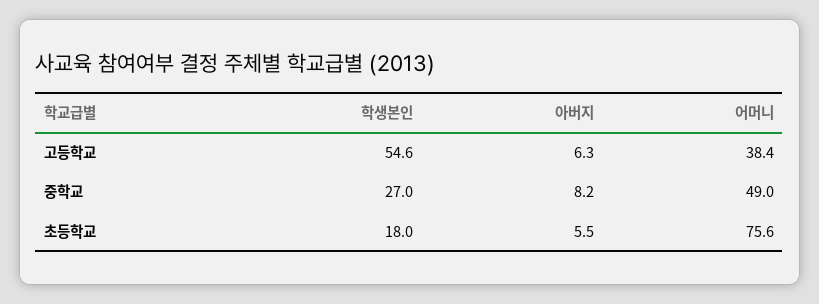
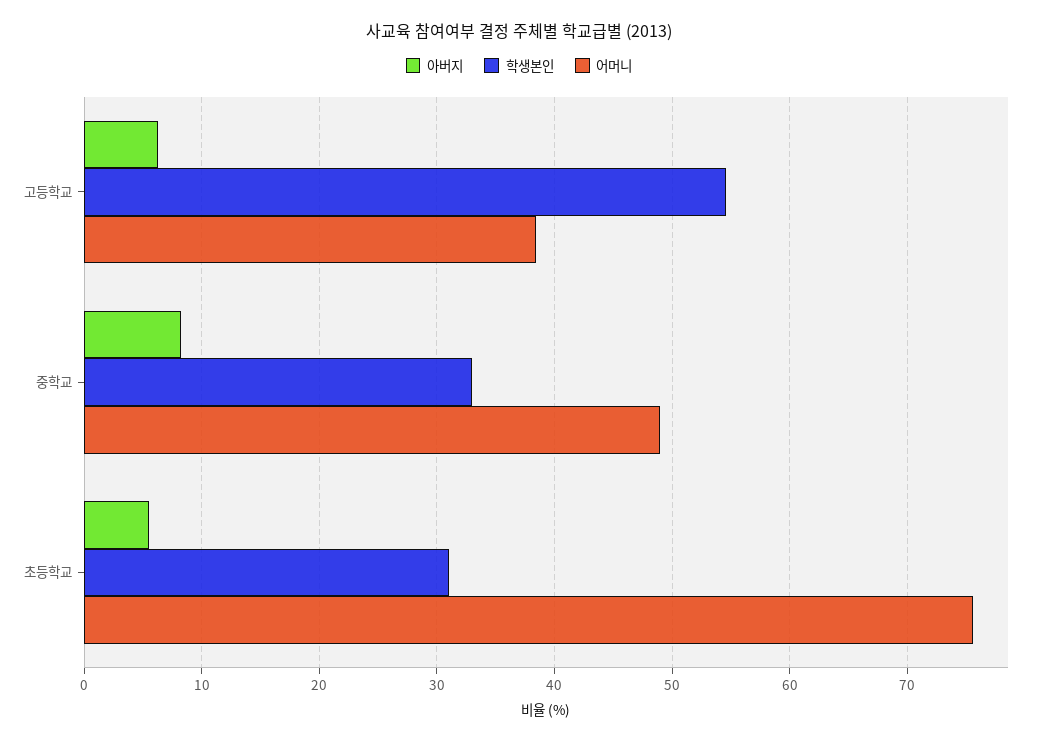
  {
    "학생본인": {
      "고등학교": 54.6,
-     "중학교": 27,
+     "중학교": 33,
-     "초등학교": 18
+     "초등학교": 31
    },
    "아버지": {
      "고등학교": 6.3,
      "중학교": 8.2,
      "초등학교": 5.5
    },
    "어머니": {
      "고등학교": 38.4,
      "중학교": 49,
      "초등학교": 75.6
    }
  }

